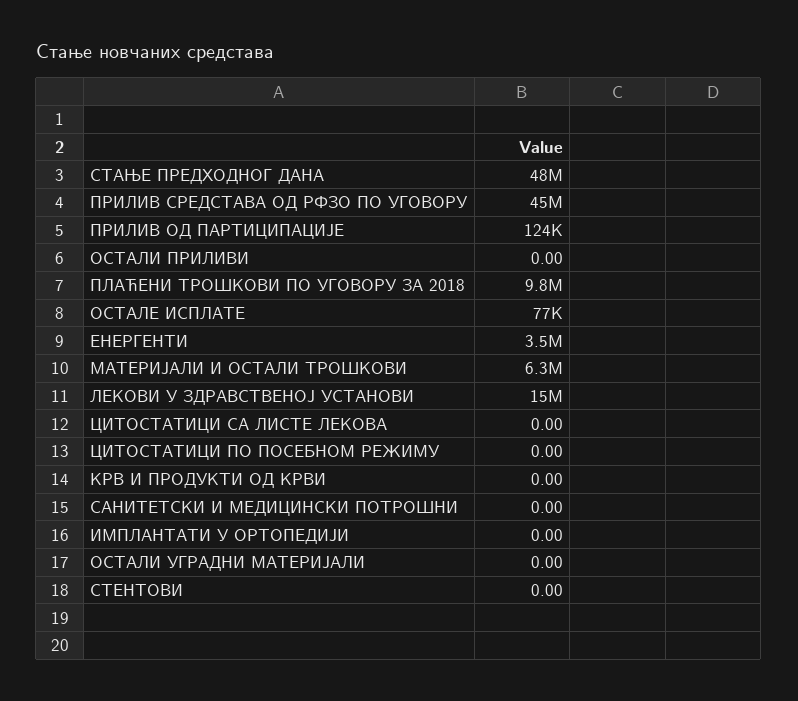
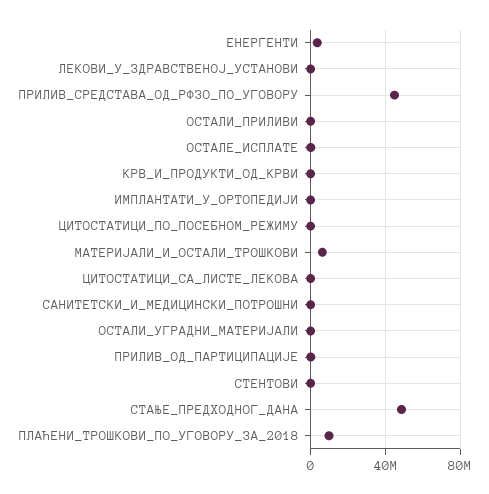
  {
    "СТАЊЕ ПРЕДХОДНОГ ДАНА": 48000000,
    "ПРИЛИВ СРЕДСТАВА ОД РФЗО ПО УГОВОРУ": 45000000,
    "ПРИЛИВ ОД ПАРТИЦИПАЦИЈЕ": 124000,
    "ОСТАЛИ ПРИЛИВИ": 0,
    "ПЛАЋЕНИ ТРОШКОВИ ПО УГОВОРУ ЗА 2018": 9800000,
    "ОСТАЛЕ ИСПЛАТЕ": 77000,
    "ЕНЕРГЕНТИ": 3500000,
    "МАТЕРИЈАЛИ И ОСТАЛИ ТРОШКОВИ": 6300000,
-   "ЛЕКОВИ У ЗДРАВСТВЕНОЈ УСТАНОВИ": 15000000,
+   "ЛЕКОВИ У ЗДРАВСТВЕНОЈ УСТАНОВИ": 0,
    "ЦИТОСТАТИЦИ СА ЛИСТЕ ЛЕКОВА": 0,
    "ЦИТОСТАТИЦИ ПО ПОСЕБНОМ РЕЖИМУ": 0,
    "КРВ И ПРОДУКТИ ОД КРВИ": 0,
    "САНИТЕТСКИ И МЕДИЦИНСКИ ПОТРОШНИ": 0,
    "ИМПЛАНТАТИ У ОРТОПЕДИЈИ": 0,
    "ОСТАЛИ УГРАДНИ МАТЕРИЈАЛИ": 0,
    "СТЕНТОВИ": 0
  }

